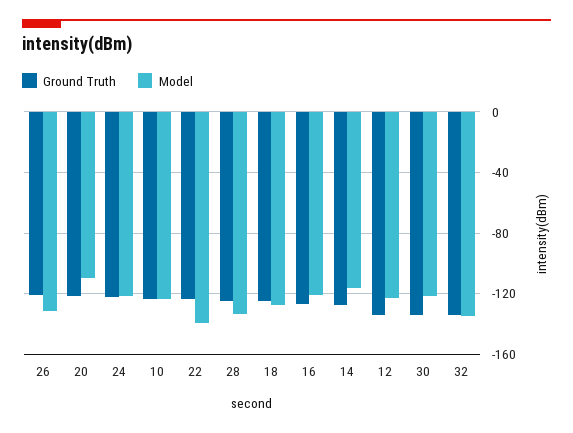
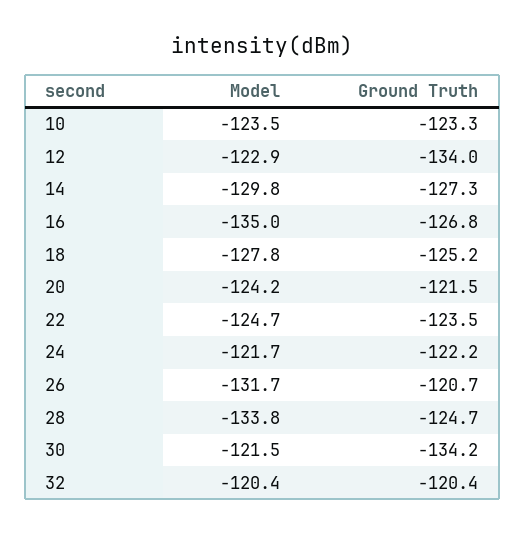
  {
    "Ground Truth": {
      "26": -120.7,
      "20": -121.5,
      "24": -122.2,
      "10": -123.3,
      "22": -123.5,
      "28": -124.7,
      "18": -125.2,
      "16": -126.8,
      "14": -127.3,
      "12": -134,
      "30": -134.2,
-     "32": -135
+     "32": -120.4
    },
    "Model": {
      "26": -131.7,
-     "20": -110,
+     "20": -124.2,
      "24": -121.7,
      "10": -123.5,
-     "22": -140,
+     "22": -124.7,
      "28": -133.8,
      "18": -127.8,
-     "16": -120,
+     "16": -135,
-     "14": -115,
+     "14": -129.8,
      "12": -122.9,
      "30": -121.5,
-     "32": -135
+     "32": -120.4
    }
  }

